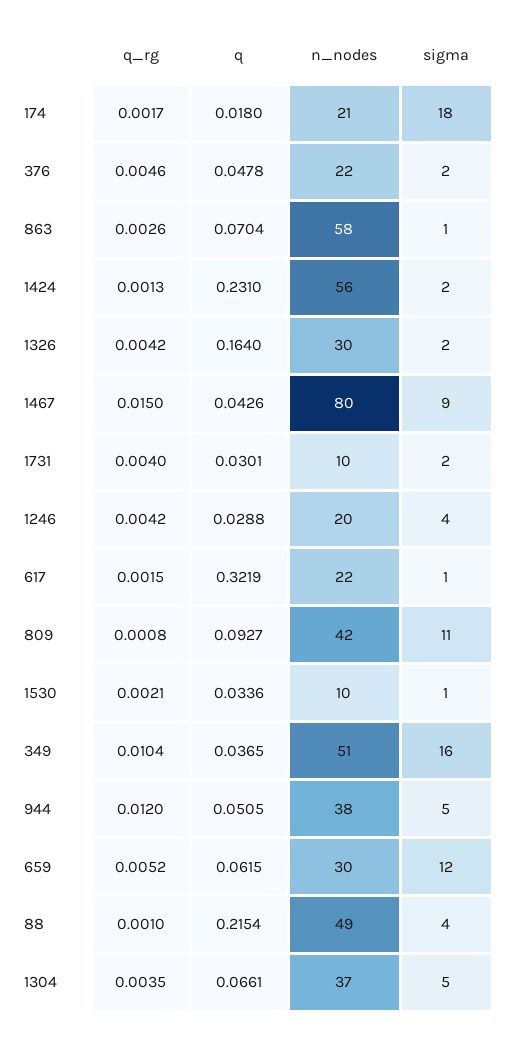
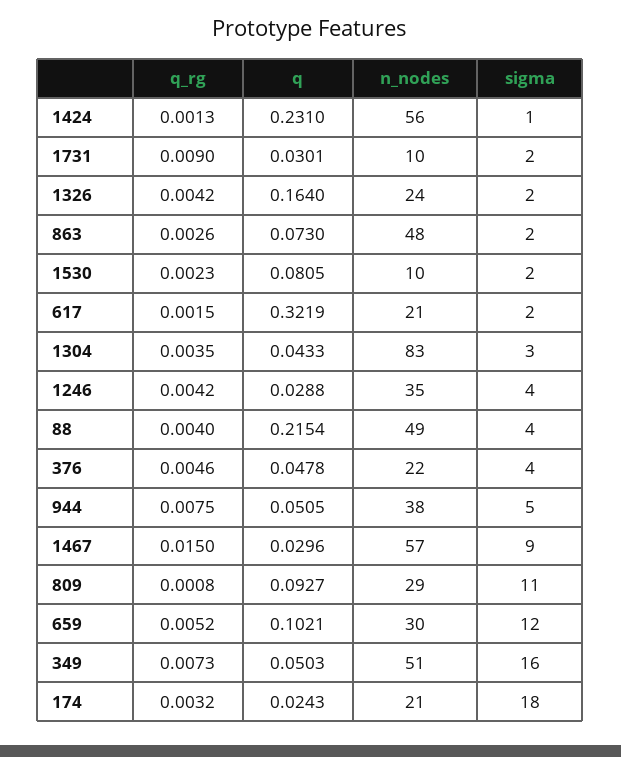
  {
    "q_rg": {
-     "174": 0.0017,
+     "174": 0.0032,
      "376": 0.0046,
      "863": 0.0026,
      "1424": 0.0013,
      "1326": 0.0042,
      "1467": 0.015,
-     "1731": 0.004,
+     "1731": 0.009,
      "1246": 0.0042,
      "617": 0.0015,
      "809": 0.0008,
-     "1530": 0.0021,
+     "1530": 0.0023,
-     "349": 0.0104,
+     "349": 0.0073,
-     "944": 0.012,
+     "944": 0.0075,
      "659": 0.0052,
-     "88": 0.001,
+     "88": 0.004,
      "1304": 0.0035
    },
    "q": {
-     "174": 0.018,
+     "174": 0.0243,
      "376": 0.0478,
-     "863": 0.0704,
+     "863": 0.073,
      "1424": 0.231,
      "1326": 0.164,
-     "1467": 0.0426,
+     "1467": 0.0296,
      "1731": 0.0301,
      "1246": 0.0288,
      "617": 0.3219,
      "809": 0.0927,
-     "1530": 0.0336,
+     "1530": 0.0805,
-     "349": 0.0365,
+     "349": 0.0503,
      "944": 0.0505,
-     "659": 0.0615,
+     "659": 0.1021,
      "88": 0.2154,
-     "1304": 0.0661
+     "1304": 0.0433
    },
    "n_nodes": {
      "174": 21,
      "376": 22,
-     "863": 58,
+     "863": 48,
      "1424": 56,
-     "1326": 30,
+     "1326": 24,
-     "1467": 80,
+     "1467": 57,
      "1731": 10,
-     "1246": 20,
+     "1246": 35,
-     "617": 22,
+     "617": 21,
-     "809": 42,
+     "809": 29,
      "1530": 10,
      "349": 51,
      "944": 38,
      "659": 30,
      "88": 49,
-     "1304": 37
+     "1304": 83
    },
    "sigma": {
      "174": 18,
-     "376": 2,
+     "376": 4,
-     "863": 1,
+     "863": 2,
-     "1424": 2,
+     "1424": 1,
      "1326": 2,
      "1467": 9,
      "1731": 2,
      "1246": 4,
-     "617": 1,
+     "617": 2,
      "809": 11,
-     "1530": 1,
+     "1530": 2,
      "349": 16,
      "944": 5,
      "659": 12,
      "88": 4,
-     "1304": 5
+     "1304": 3
    }
  }

